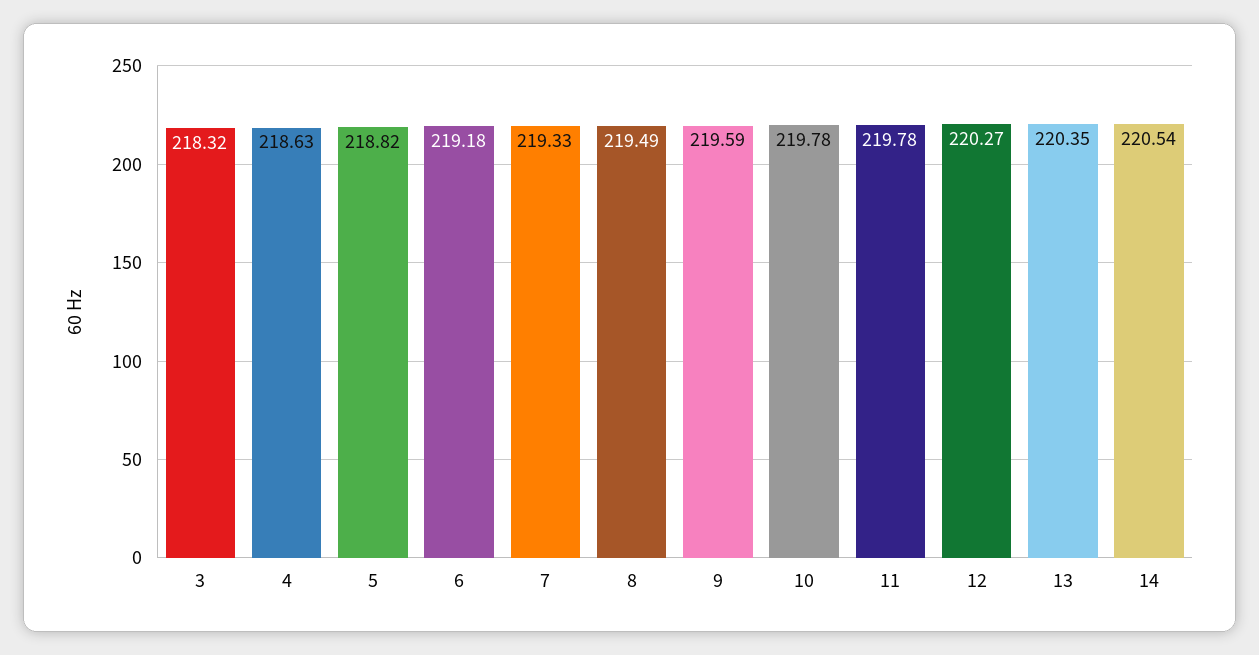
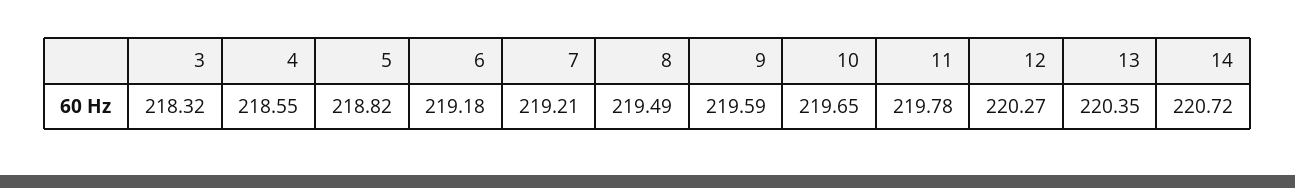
  {
    "3": 218.32,
-   "4": 218.63,
+   "4": 218.55,
    "5": 218.82,
    "6": 219.18,
-   "7": 219.33,
+   "7": 219.21,
    "8": 219.49,
    "9": 219.59,
-   "10": 219.78,
+   "10": 219.65,
    "11": 219.78,
    "12": 220.27,
    "13": 220.35,
-   "14": 220.54
+   "14": 220.72
  }

